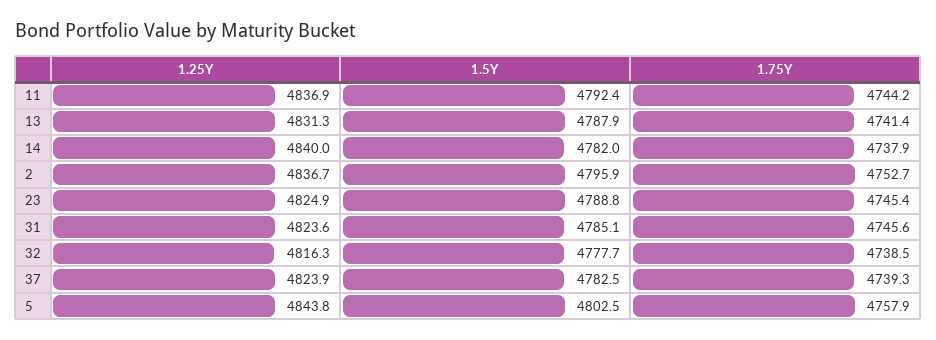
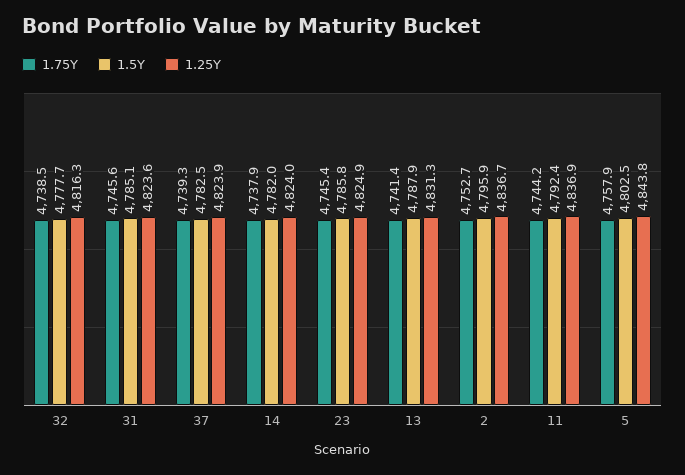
  {
    "1.25Y": {
      "11": 4836.9,
      "13": 4831.3,
-     "14": 4840,
+     "14": 4824,
      "2": 4836.7,
      "23": 4824.9,
      "31": 4823.6,
      "32": 4816.3,
      "37": 4823.9,
      "5": 4843.8
    },
    "1.5Y": {
      "11": 4792.4,
      "13": 4787.9,
      "14": 4782,
      "2": 4795.9,
-     "23": 4788.8,
+     "23": 4785.8,
      "31": 4785.1,
      "32": 4777.7,
      "37": 4782.5,
      "5": 4802.5
    },
    "1.75Y": {
      "11": 4744.2,
      "13": 4741.4,
      "14": 4737.9,
      "2": 4752.7,
      "23": 4745.4,
      "31": 4745.6,
      "32": 4738.5,
      "37": 4739.3,
      "5": 4757.9
    }
  }

